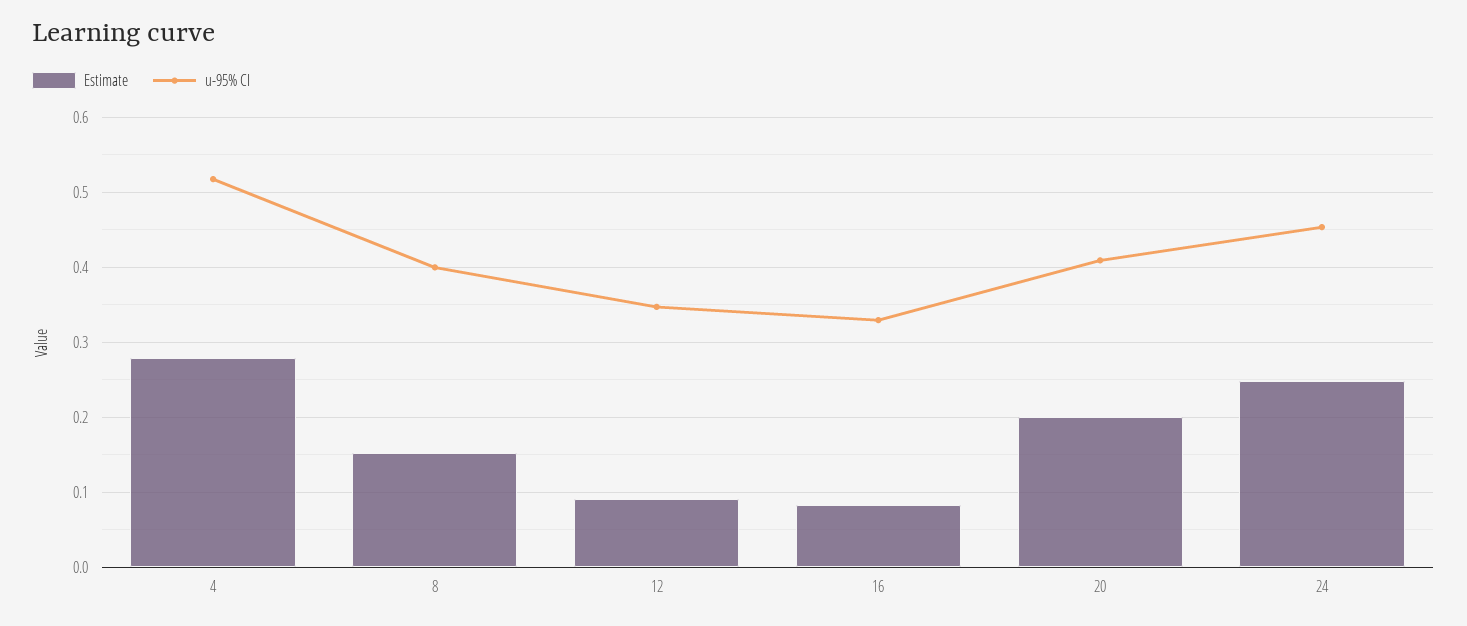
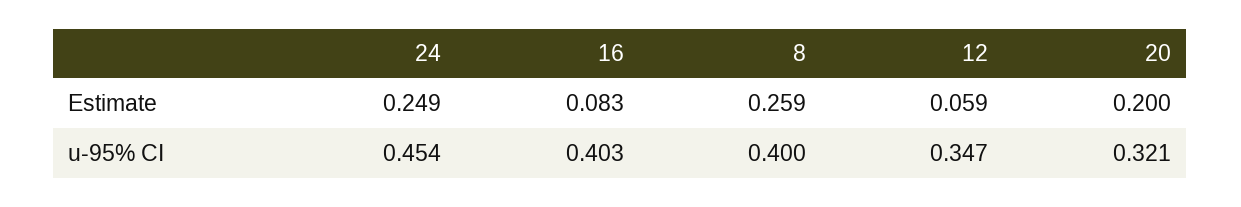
  {
    "Estimate": {
-     "4": 0.28,
-     "8": 0.15,
+     "8": 0.259,
-     "12": 0.09,
+     "12": 0.059,
      "16": 0.083,
      "20": 0.2,
      "24": 0.249
    },
    "u-95% CI": {
-     "4": 0.52,
      "8": 0.4,
      "12": 0.347,
-     "16": 0.33,
+     "16": 0.403,
-     "20": 0.41,
+     "20": 0.321,
      "24": 0.454
    }
  }

